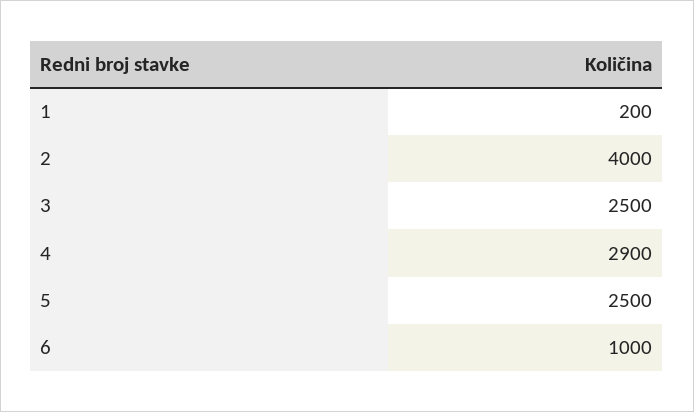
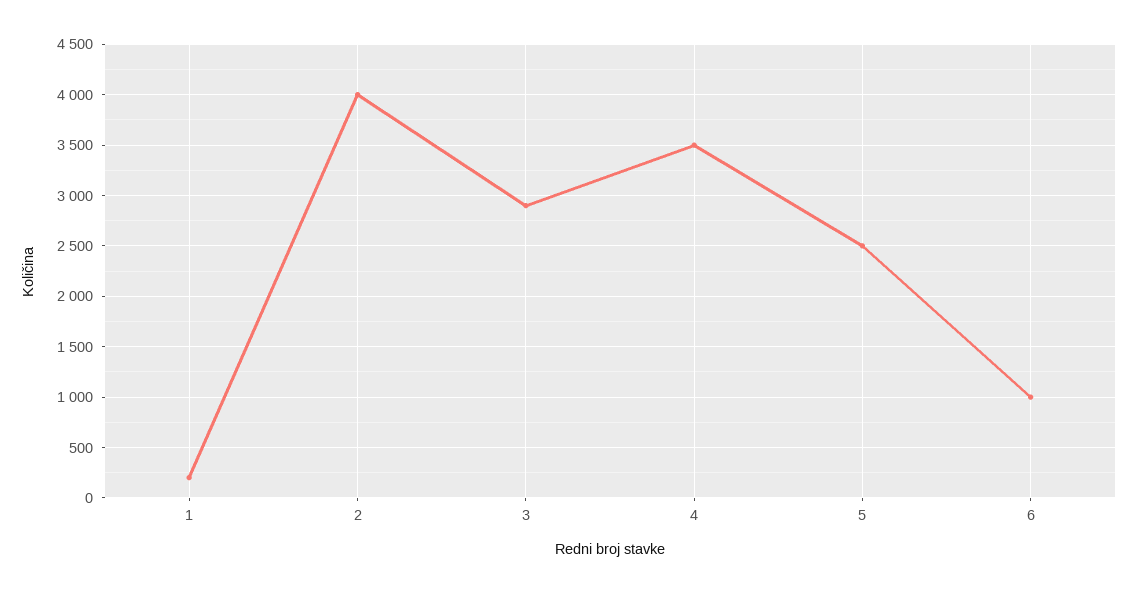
  {
    "1": 200,
    "2": 4000,
-   "3": 2500,
+   "3": 2900,
-   "4": 2900,
+   "4": 3500,
    "5": 2500,
    "6": 1000
  }

